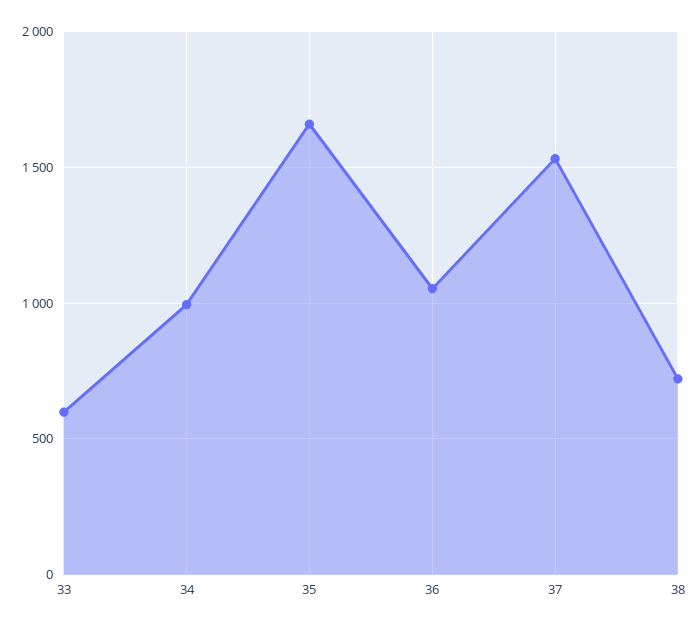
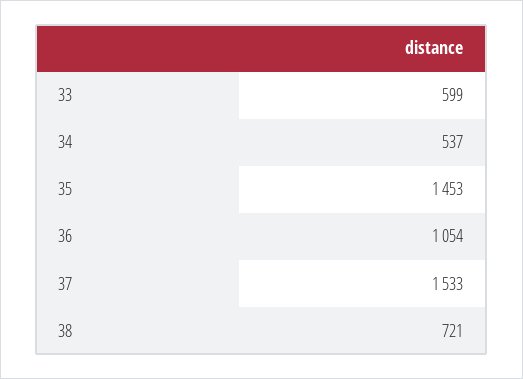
  {
    "33": 599,
-   "34": 1000,
+   "34": 537,
-   "35": 1650,
+   "35": 1453,
    "36": 1054,
    "37": 1533,
    "38": 721
  }

